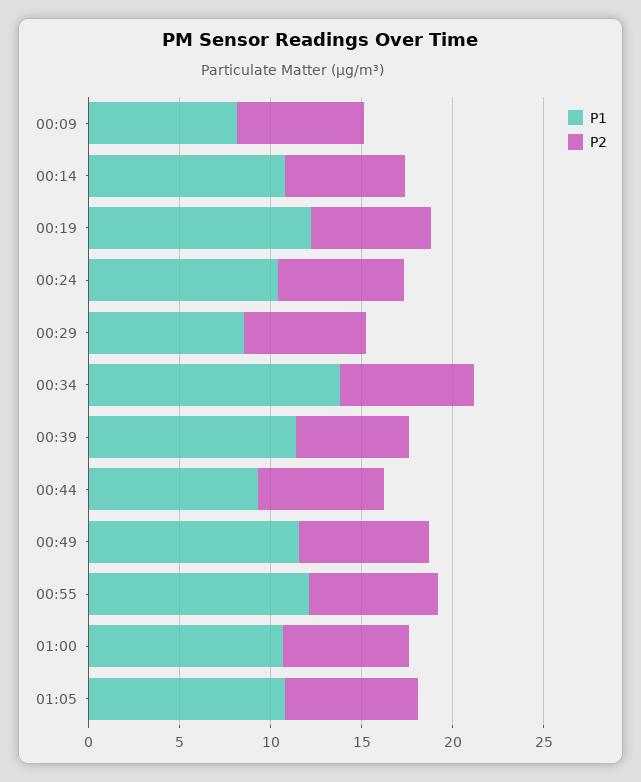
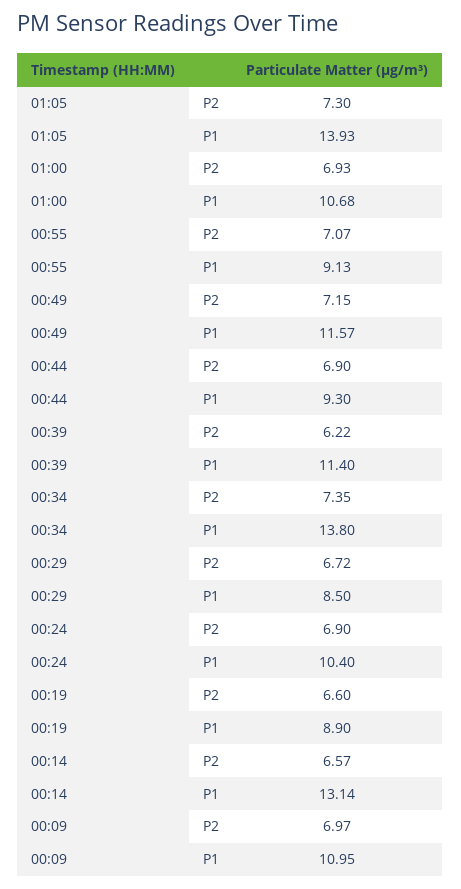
  {
    "P1": {
-     "00:09": 8,
+     "00:09": 10.95,
-     "00:14": 11,
+     "00:14": 13.14,
-     "00:19": 12,
+     "00:19": 8.9,
      "00:24": 10.4,
      "00:29": 8.5,
      "00:34": 13.8,
      "00:39": 11.4,
      "00:44": 9.3,
      "00:49": 11.57,
-     "00:55": 12,
+     "00:55": 9.13,
      "01:00": 10.68,
-     "01:05": 11
+     "01:05": 13.93
    },
    "P2": {
      "00:09": 6.97,
      "00:14": 6.57,
      "00:19": 6.6,
      "00:24": 6.9,
      "00:29": 6.72,
      "00:34": 7.35,
      "00:39": 6.22,
      "00:44": 6.9,
      "00:49": 7.15,
      "00:55": 7.07,
      "01:00": 6.93,
      "01:05": 7.3
    }
  }

